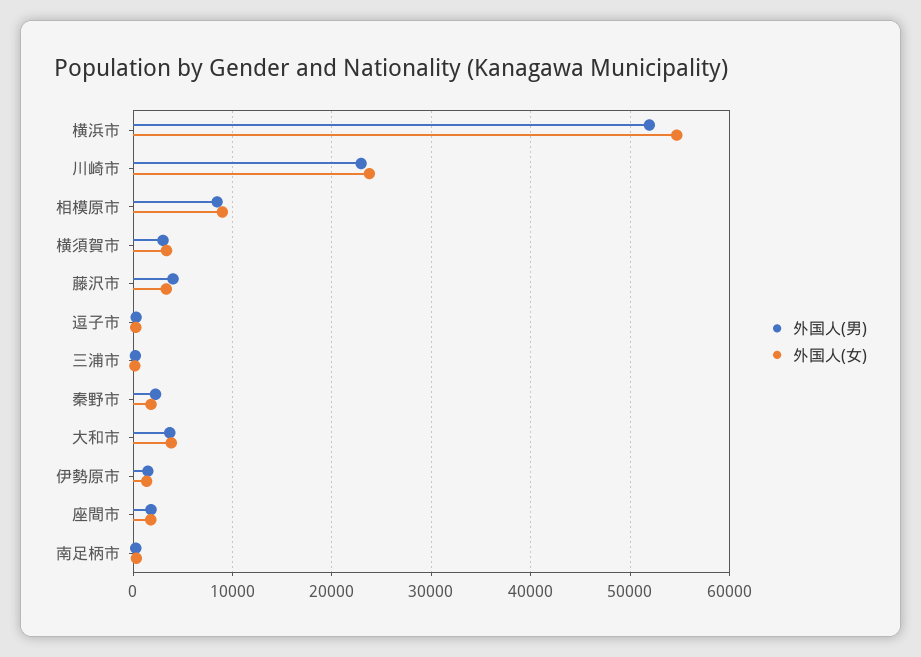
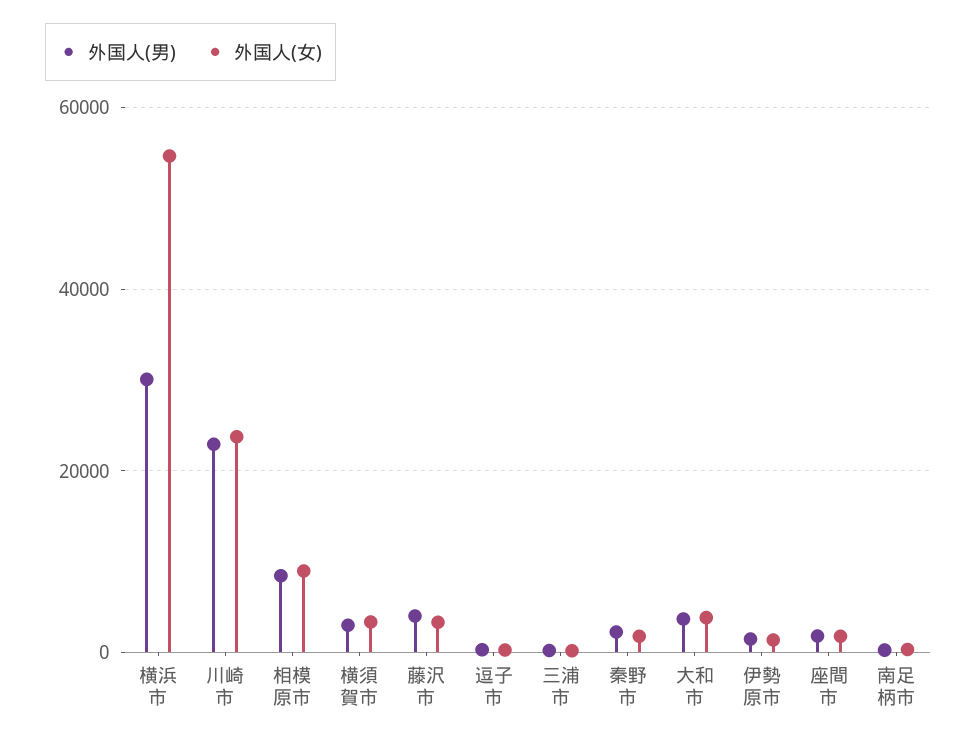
  {
    "外国人(男)": {
-     "横浜市": 52000,
+     "横浜市": 30000,
      "川崎市": 23000,
      "相模原市": 8000,
      "横須賀市": 3000,
      "藤沢市": 4000,
      "逗子市": 0,
      "三浦市": 0,
      "秦野市": 2000,
      "大和市": 4000,
      "伊勢原市": 1000,
      "座間市": 2000,
      "南足柄市": 0
    },
    "外国人(女)": {
      "横浜市": 55000,
      "川崎市": 24000,
      "相模原市": 9000,
      "横須賀市": 3000,
      "藤沢市": 3000,
      "逗子市": 0,
      "三浦市": 0,
      "秦野市": 2000,
      "大和市": 4000,
      "伊勢原市": 1000,
      "座間市": 2000,
      "南足柄市": 0
    }
  }

